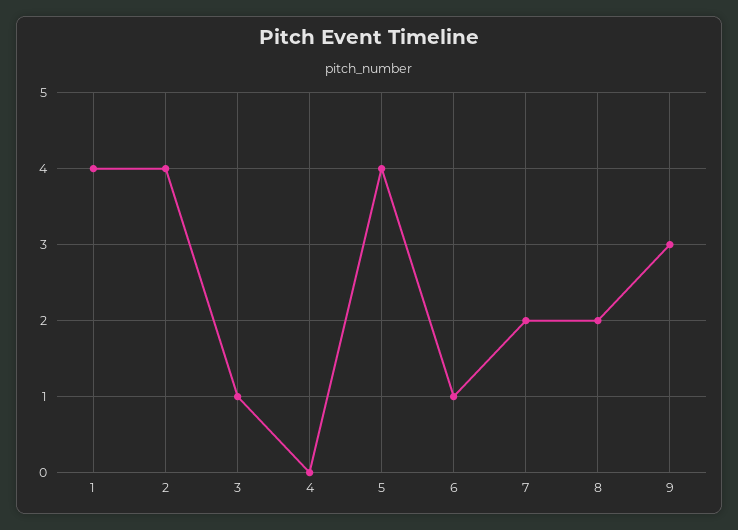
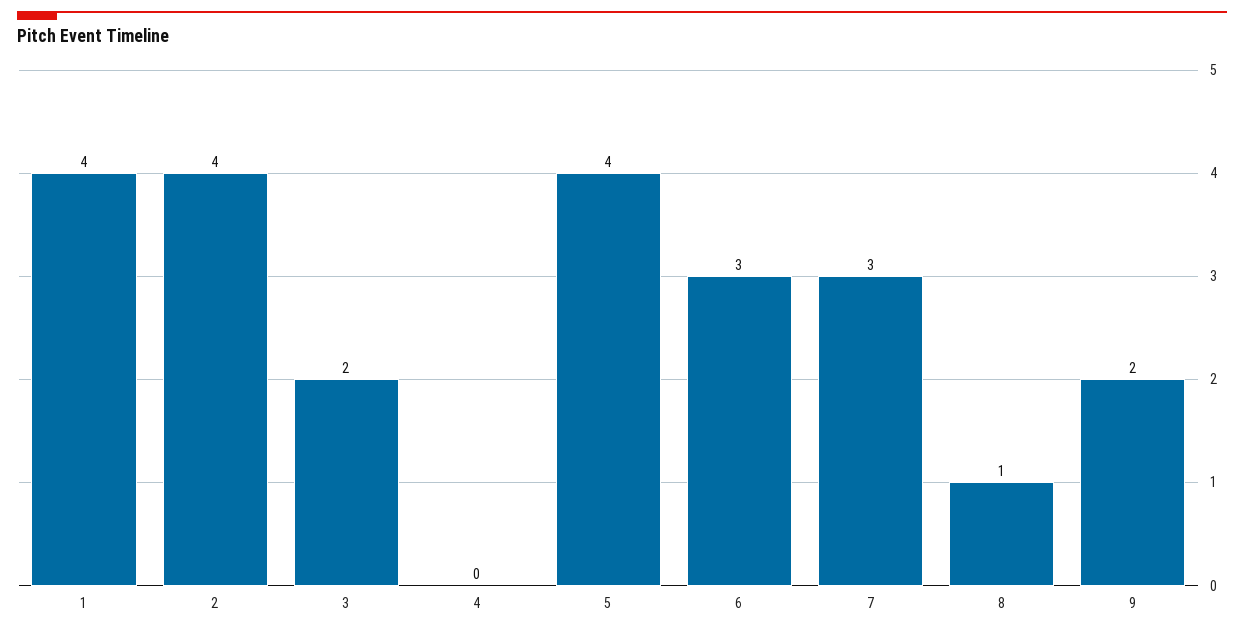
  {
    "1": 4,
    "2": 4,
-   "3": 1,
+   "3": 2,
    "4": 0,
    "5": 4,
-   "6": 1,
+   "6": 3,
-   "7": 2,
+   "7": 3,
-   "8": 2,
+   "8": 1,
-   "9": 3
+   "9": 2
  }

